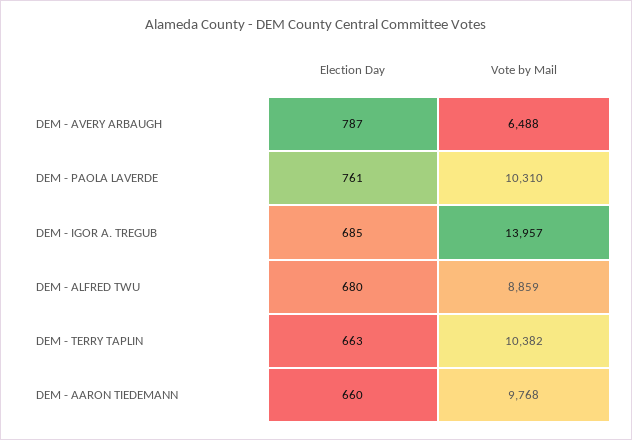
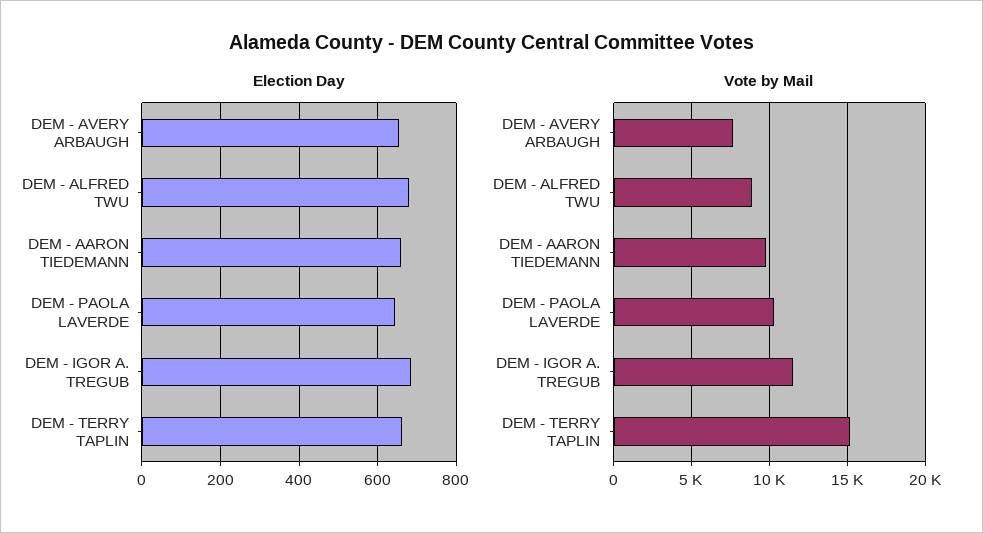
  {
    "Election Day": {
-     "DEM - AVERY ARBAUGH": 787,
+     "DEM - AVERY ARBAUGH": 660,
-     "DEM - PAOLA LAVERDE": 761,
+     "DEM - PAOLA LAVERDE": 640,
      "DEM - IGOR A. TREGUB": 685,
      "DEM - ALFRED TWU": 680,
      "DEM - TERRY TAPLIN": 663,
      "DEM - AARON TIEDEMANN": 660
    },
    "Vote by Mail": {
-     "DEM - AVERY ARBAUGH": 6488,
+     "DEM - AVERY ARBAUGH": 7500,
      "DEM - PAOLA LAVERDE": 10310,
-     "DEM - IGOR A. TREGUB": 13957,
+     "DEM - IGOR A. TREGUB": 11500,
      "DEM - ALFRED TWU": 8859,
-     "DEM - TERRY TAPLIN": 10382,
+     "DEM - TERRY TAPLIN": 15000,
      "DEM - AARON TIEDEMANN": 9768
    }
  }

